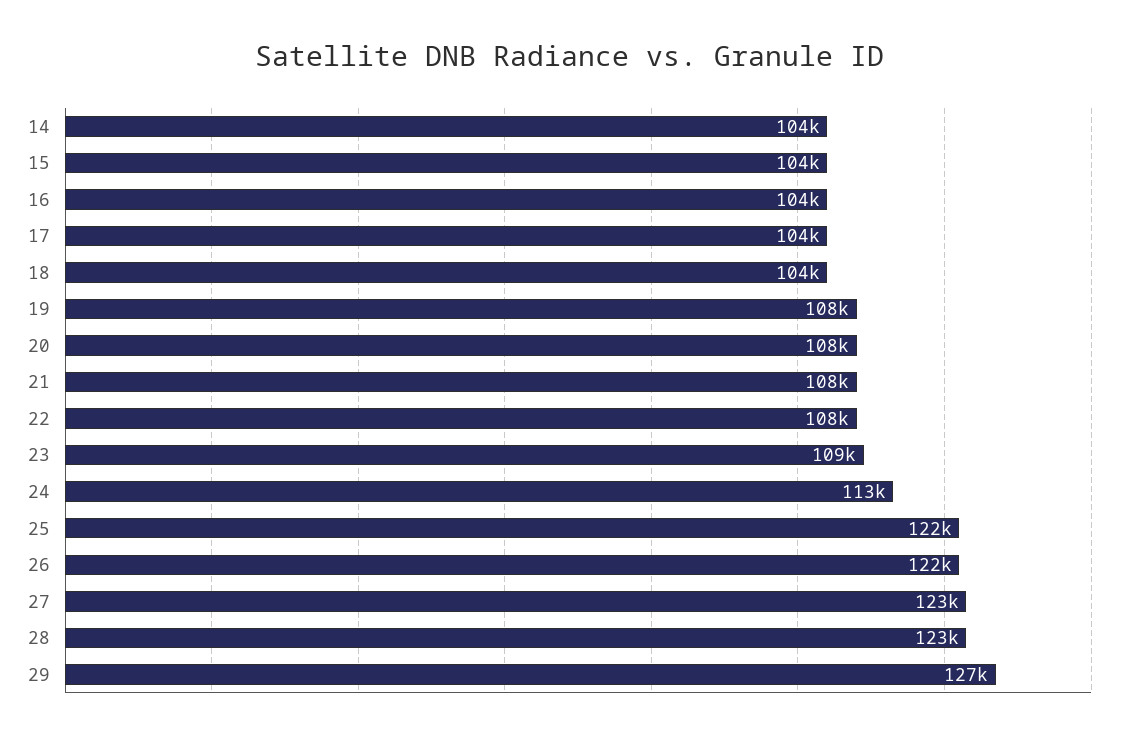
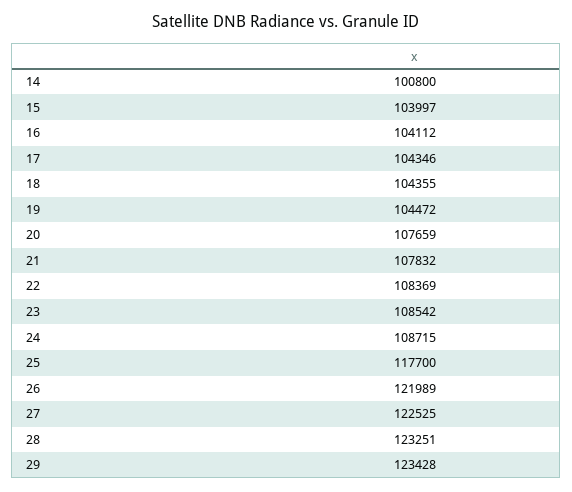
  {
-   "14": 104000,
+   "14": 100800,
    "15": 103997,
    "16": 104112,
    "17": 104346,
    "18": 104355,
-   "19": 108000,
+   "19": 104472,
    "20": 107659,
    "21": 107832,
    "22": 108369,
    "23": 108542,
-   "24": 113000,
+   "24": 108715,
-   "25": 122000,
+   "25": 117700,
    "26": 121989,
    "27": 122525,
    "28": 123251,
-   "29": 127000
+   "29": 123428
  }

